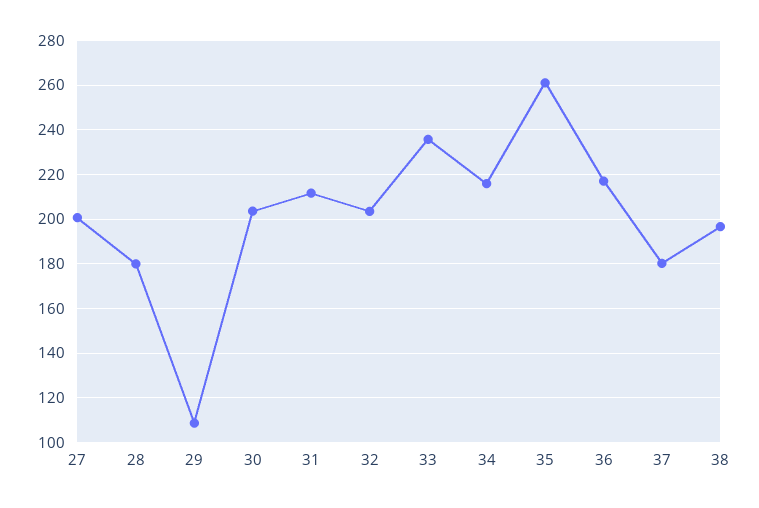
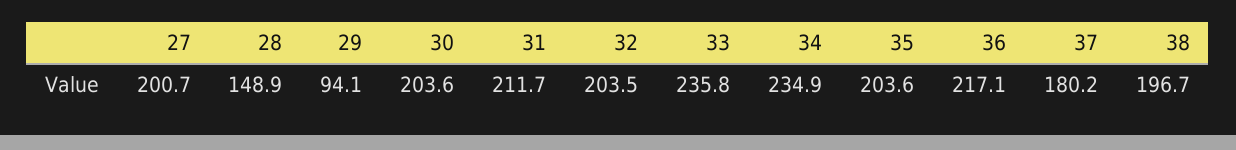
  {
    "27": 200.7,
-   "28": 180,
+   "28": 148.9,
-   "29": 110,
+   "29": 94.1,
    "30": 203.6,
    "31": 211.7,
    "32": 203.5,
    "33": 235.8,
-   "34": 215,
+   "34": 234.9,
-   "35": 260,
+   "35": 203.6,
    "36": 217.1,
    "37": 180.2,
    "38": 196.7
  }

